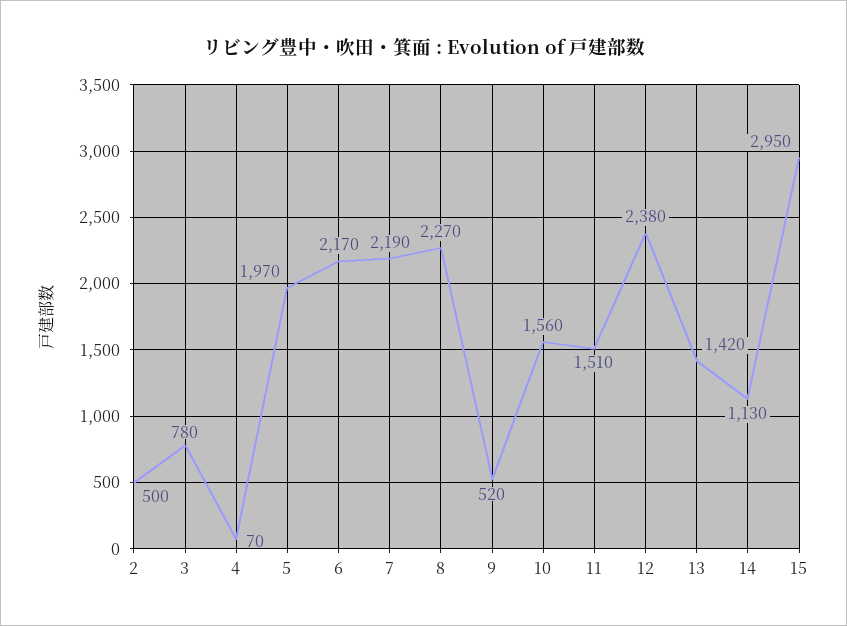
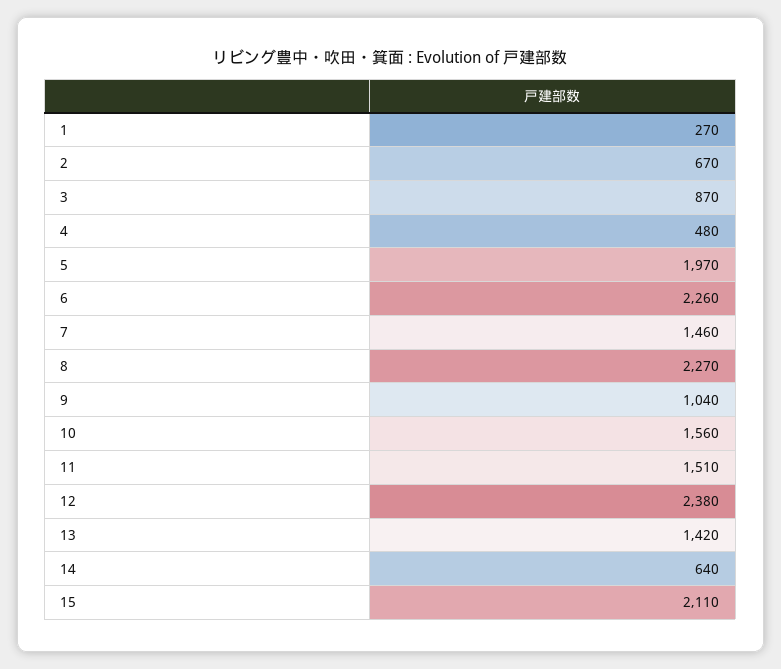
  {
-   "2": 500,
+   "2": 670,
-   "3": 780,
+   "3": 870,
-   "4": 70,
+   "4": 480,
    "5": 1970,
-   "6": 2170,
+   "6": 2260,
-   "7": 2190,
+   "7": 1460,
    "8": 2270,
-   "9": 520,
+   "9": 1040,
    "10": 1560,
    "11": 1510,
    "12": 2380,
    "13": 1420,
-   "14": 1130,
+   "14": 640,
-   "15": 2950
+   "15": 2110,
+   "1": 270
  }

